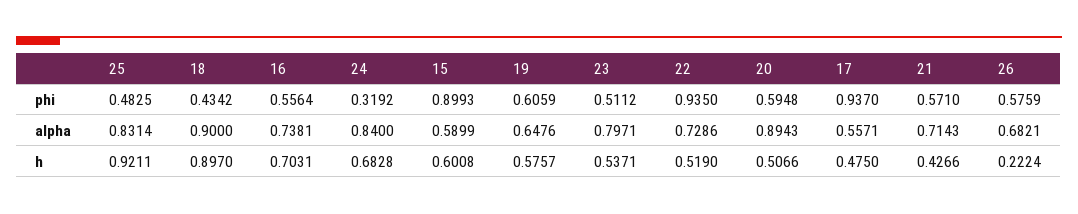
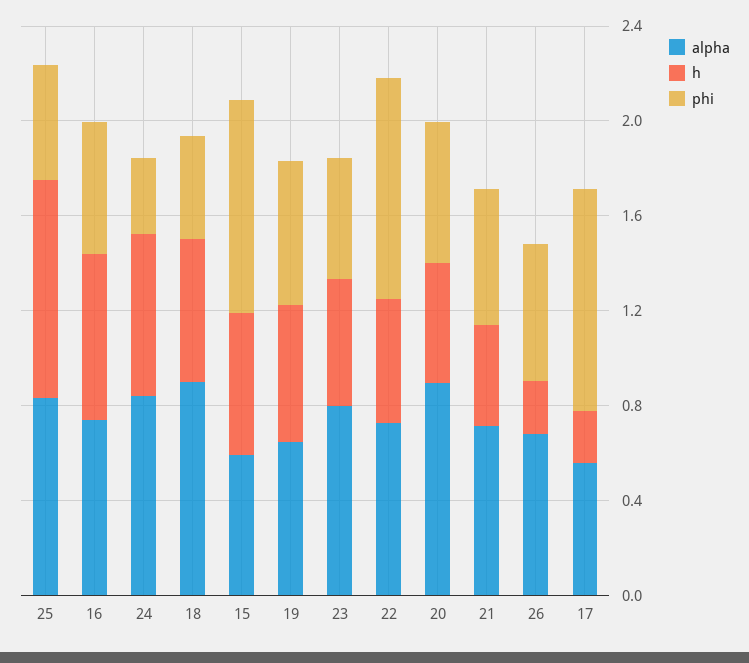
  {
    "phi": {
      "25": 0.4825,
      "18": 0.4342,
      "16": 0.5564,
      "24": 0.3192,
      "15": 0.8993,
      "19": 0.6059,
      "23": 0.5112,
      "22": 0.935,
      "20": 0.5948,
      "17": 0.937,
      "21": 0.571,
      "26": 0.5759
    },
    "alpha": {
      "25": 0.8314,
      "18": 0.9,
      "16": 0.7381,
      "24": 0.84,
      "15": 0.5899,
      "19": 0.6476,
      "23": 0.7971,
      "22": 0.7286,
      "20": 0.8943,
      "17": 0.5571,
      "21": 0.7143,
      "26": 0.6821
    },
    "h": {
      "25": 0.9211,
-     "18": 0.897,
+     "18": 0.6,
      "16": 0.7031,
      "24": 0.6828,
      "15": 0.6008,
      "19": 0.5757,
      "23": 0.5371,
      "22": 0.519,
      "20": 0.5066,
-     "17": 0.475,
+     "17": 0.2,
      "21": 0.4266,
      "26": 0.2224
    }
  }

